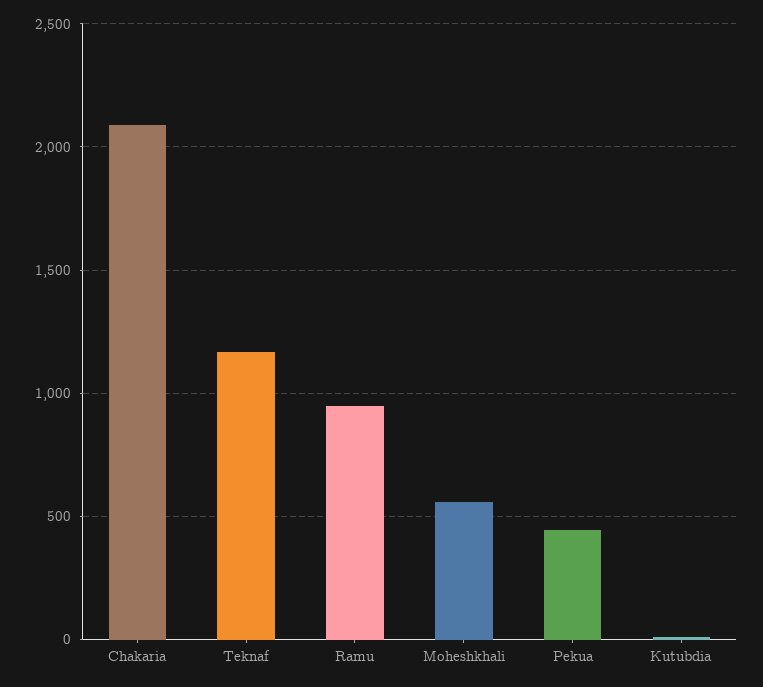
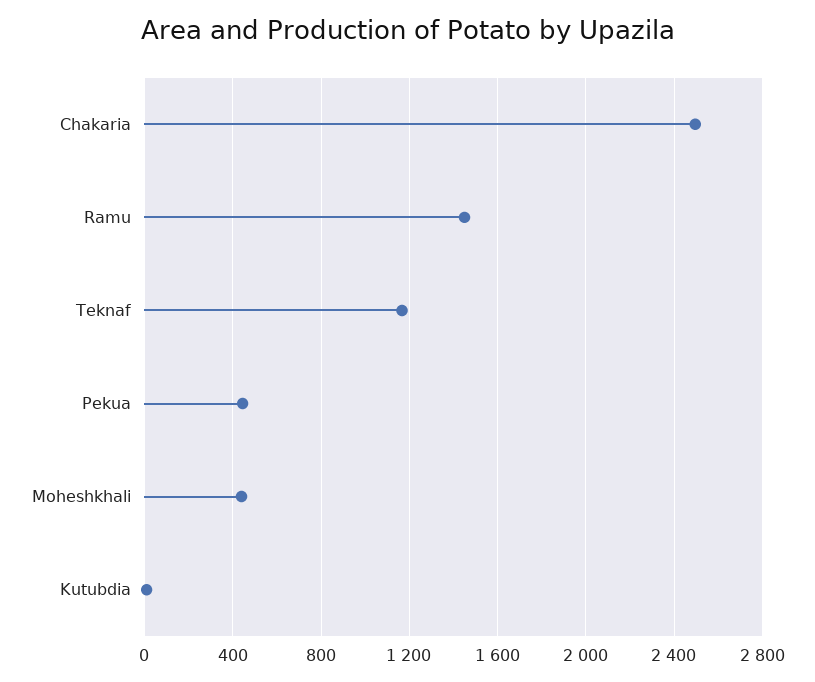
  {
-   "Chakaria": 2100,
+   "Chakaria": 2500,
    "Teknaf": 1150,
-   "Ramu": 950,
+   "Ramu": 1450,
-   "Moheshkhali": 550,
+   "Moheshkhali": 450,
    "Pekua": 450,
    "Kutubdia": 0
  }

